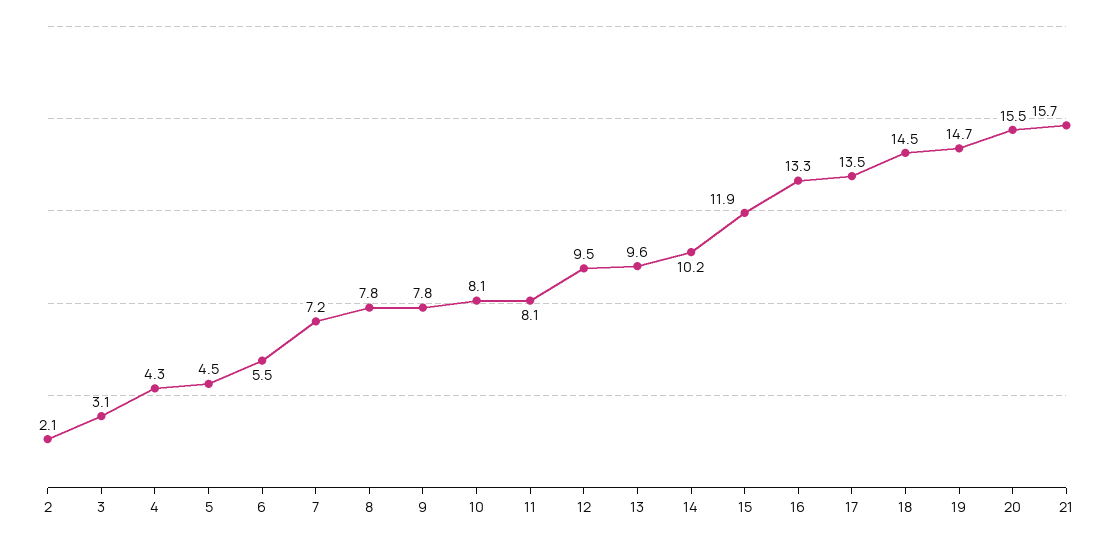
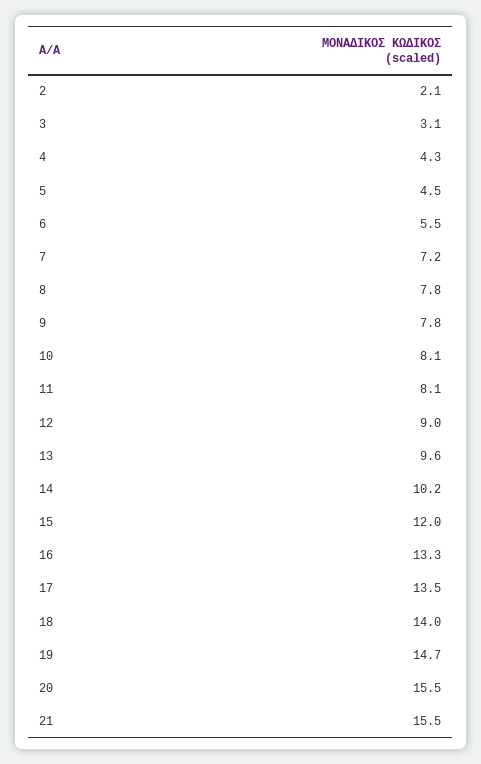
  {
    "2": 2.1,
    "3": 3.1,
    "4": 4.3,
    "5": 4.5,
    "6": 5.5,
    "7": 7.2,
    "8": 7.8,
    "9": 7.8,
    "10": 8.1,
    "11": 8.1,
-   "12": 9.5,
+   "12": 9,
    "13": 9.6,
    "14": 10.2,
-   "15": 11.9,
+   "15": 12,
    "16": 13.3,
    "17": 13.5,
-   "18": 14.5,
+   "18": 14,
    "19": 14.7,
    "20": 15.5,
-   "21": 15.7
+   "21": 15.5
  }

